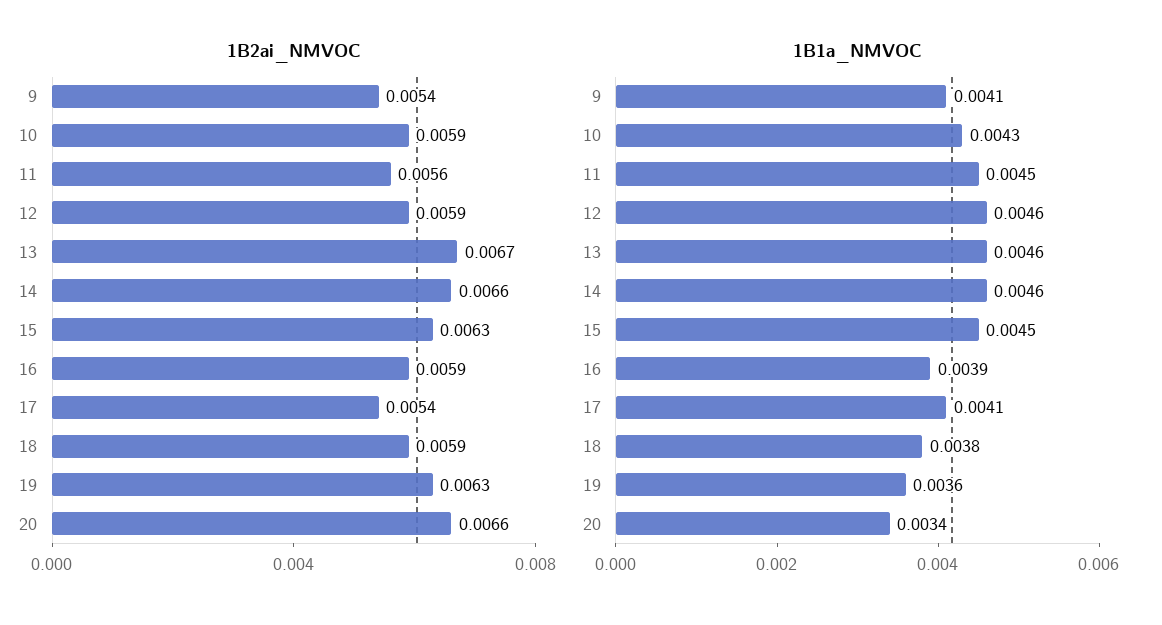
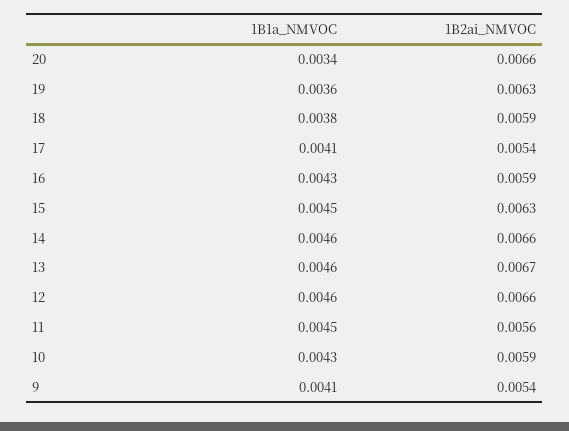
  {
    "1B2ai_NMVOC": {
      "9": 0.0054,
      "10": 0.0059,
      "11": 0.0056,
-     "12": 0.0059,
+     "12": 0.0066,
      "13": 0.0067,
      "14": 0.0066,
      "15": 0.0063,
      "16": 0.0059,
      "17": 0.0054,
      "18": 0.0059,
      "19": 0.0063,
      "20": 0.0066
    },
    "1B1a_NMVOC": {
      "9": 0.0041,
      "10": 0.0043,
      "11": 0.0045,
      "12": 0.0046,
      "13": 0.0046,
      "14": 0.0046,
      "15": 0.0045,
-     "16": 0.0039,
+     "16": 0.0043,
      "17": 0.0041,
      "18": 0.0038,
      "19": 0.0036,
      "20": 0.0034
    }
  }

